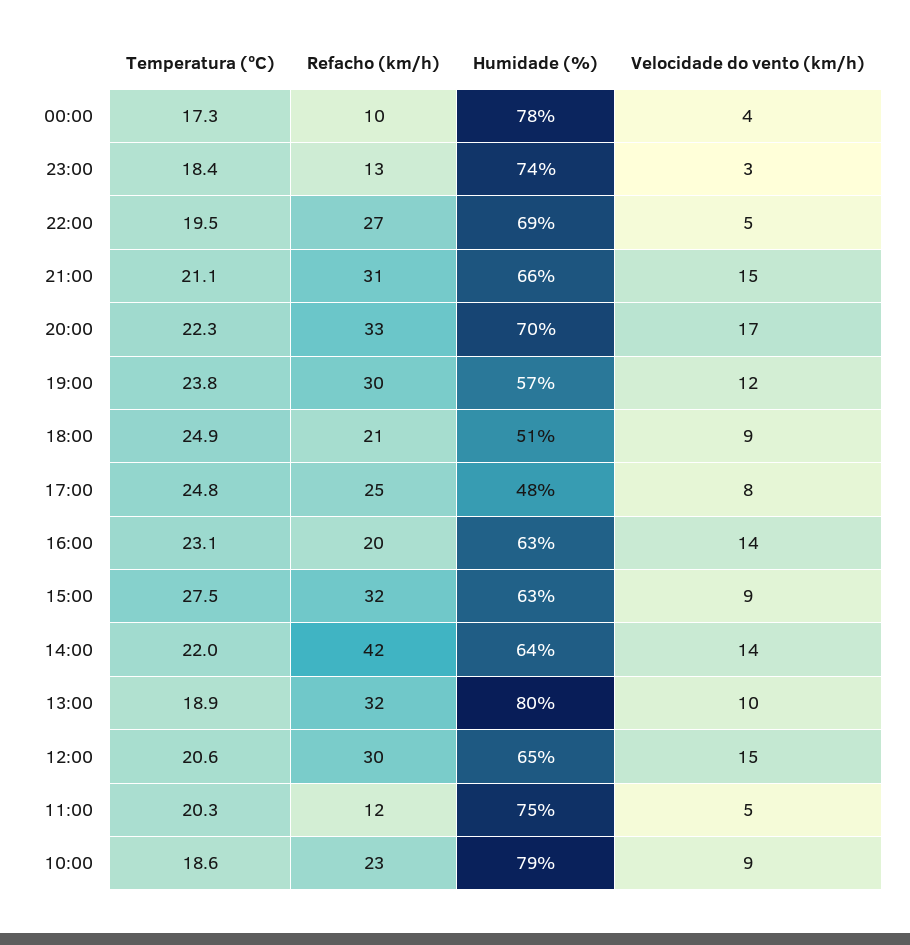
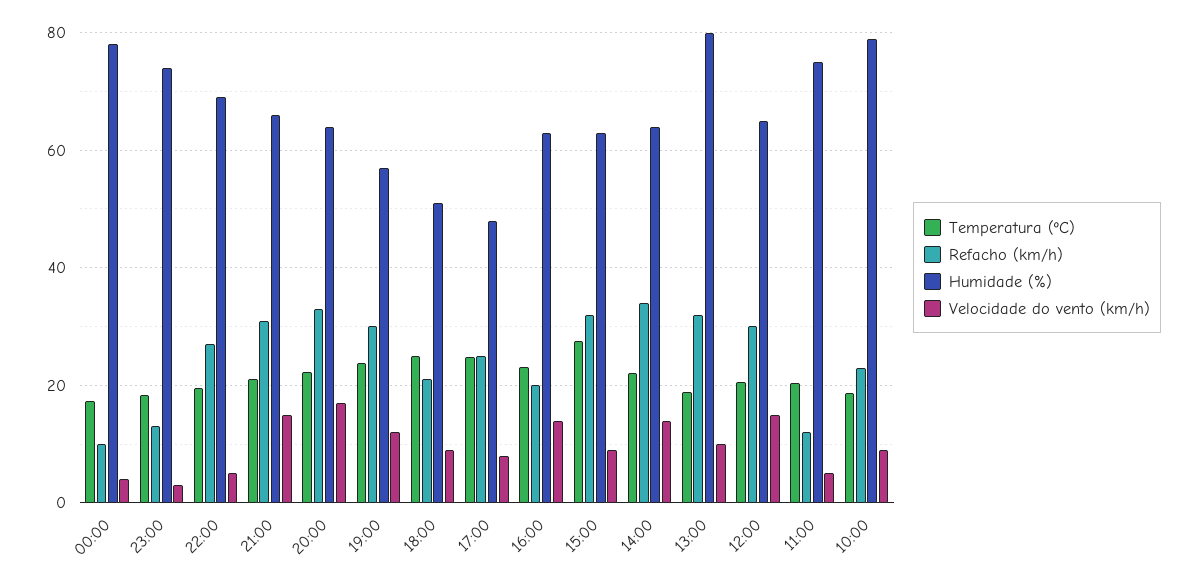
  {
    "Temperatura (ºC)": {
      "00:00": 17.3,
      "23:00": 18.4,
      "22:00": 19.5,
      "21:00": 21.1,
      "20:00": 22.3,
      "19:00": 23.8,
      "18:00": 24.9,
      "17:00": 24.8,
      "16:00": 23.1,
      "15:00": 27.5,
      "14:00": 22,
      "13:00": 18.9,
      "12:00": 20.6,
      "11:00": 20.3,
      "10:00": 18.6
    },
    "Refacho (km/h)": {
      "00:00": 10,
      "23:00": 13,
      "22:00": 27,
      "21:00": 31,
      "20:00": 33,
      "19:00": 30,
      "18:00": 21,
      "17:00": 25,
      "16:00": 20,
      "15:00": 32,
-     "14:00": 42,
+     "14:00": 34,
      "13:00": 32,
      "12:00": 30,
      "11:00": 12,
      "10:00": 23
    },
    "Humidade (%)": {
      "00:00": 78,
      "23:00": 74,
      "22:00": 69,
      "21:00": 66,
-     "20:00": 70,
+     "20:00": 64,
      "19:00": 57,
      "18:00": 51,
      "17:00": 48,
      "16:00": 63,
      "15:00": 63,
      "14:00": 64,
      "13:00": 80,
      "12:00": 65,
      "11:00": 75,
      "10:00": 79
    },
    "Velocidade do vento (km/h)": {
      "00:00": 4,
      "23:00": 3,
      "22:00": 5,
      "21:00": 15,
      "20:00": 17,
      "19:00": 12,
      "18:00": 9,
      "17:00": 8,
      "16:00": 14,
      "15:00": 9,
      "14:00": 14,
      "13:00": 10,
      "12:00": 15,
      "11:00": 5,
      "10:00": 9
    }
  }

